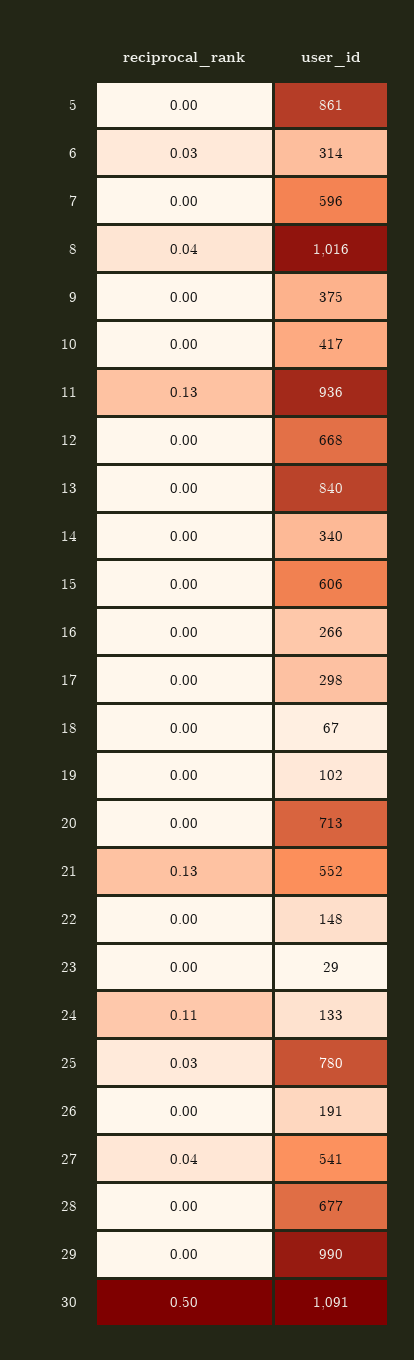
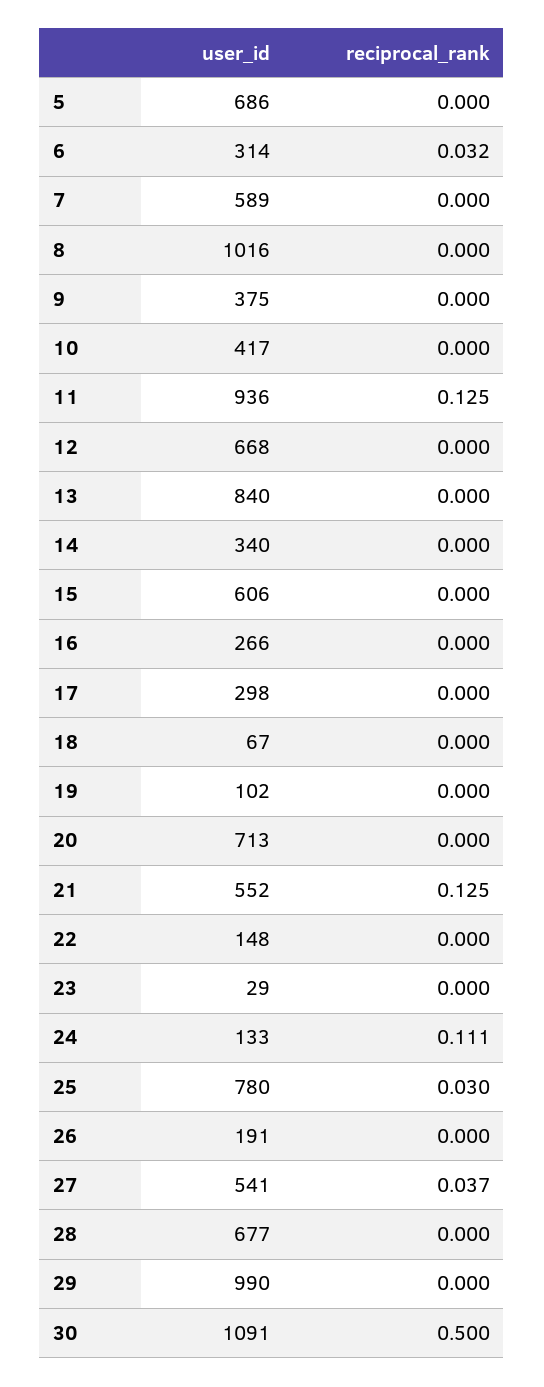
  {
    "reciprocal_rank": {
      "5": 0,
      "6": 0.032,
      "7": 0,
-     "8": 0.04,
+     "8": 0,
      "9": 0,
      "10": 0,
      "11": 0.125,
      "12": 0,
      "13": 0,
      "14": 0,
      "15": 0,
      "16": 0,
      "17": 0,
      "18": 0,
      "19": 0,
      "20": 0,
      "21": 0.125,
      "22": 0,
      "23": 0,
      "24": 0.111,
      "25": 0.03,
      "26": 0,
      "27": 0.037,
      "28": 0,
      "29": 0,
      "30": 0.5
    },
    "user_id": {
-     "5": 861,
+     "5": 686,
      "6": 314,
-     "7": 596,
+     "7": 589,
      "8": 1016,
      "9": 375,
      "10": 417,
      "11": 936,
      "12": 668,
      "13": 840,
      "14": 340,
      "15": 606,
      "16": 266,
      "17": 298,
      "18": 67,
      "19": 102,
      "20": 713,
      "21": 552,
      "22": 148,
      "23": 29,
      "24": 133,
      "25": 780,
      "26": 191,
      "27": 541,
      "28": 677,
      "29": 990,
      "30": 1091
    }
  }

